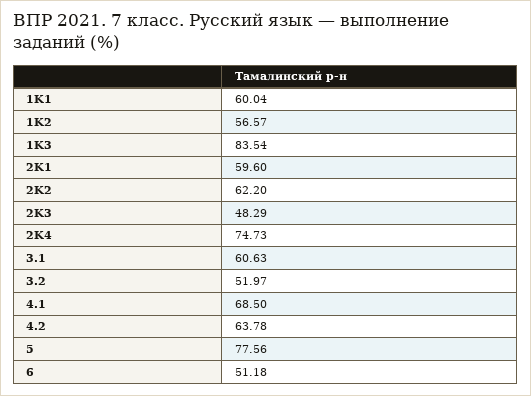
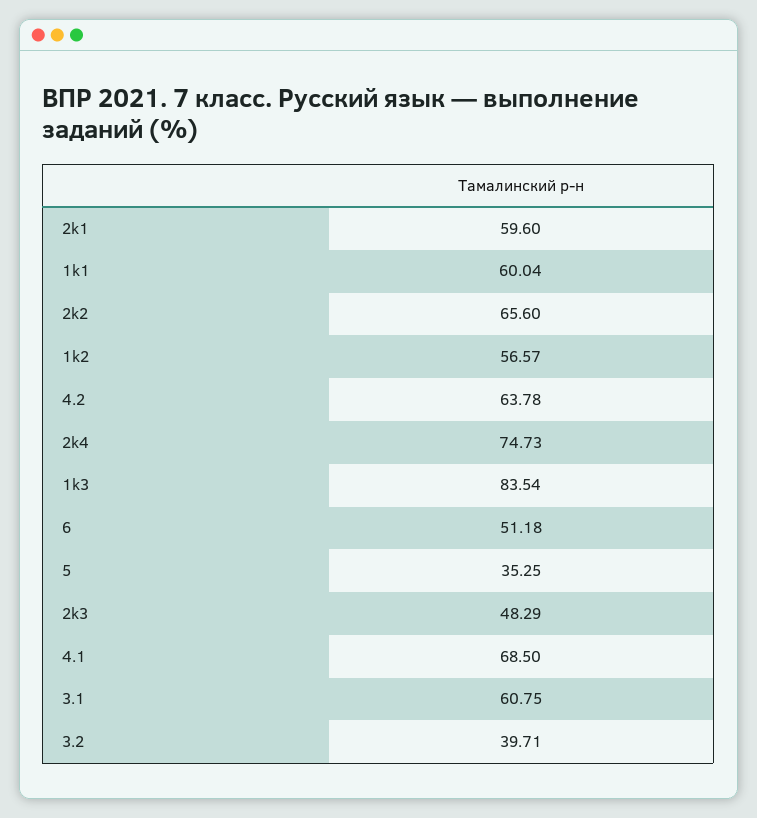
  {
    "1K1": 60.04,
    "1K2": 56.57,
    "1K3": 83.54,
    "2K1": 59.6,
-   "2K2": 62.2,
+   "2K2": 65.6,
    "2K3": 48.29,
    "2K4": 74.73,
-   "3.1": 60.63,
+   "3.1": 60.75,
-   "3.2": 51.97,
+   "3.2": 39.71,
    "4.1": 68.5,
    "4.2": 63.78,
-   "5": 77.56,
+   "5": 35.25,
    "6": 51.18
  }

